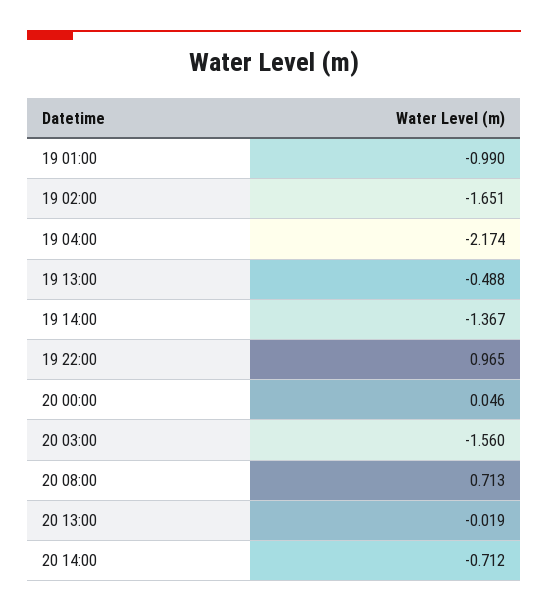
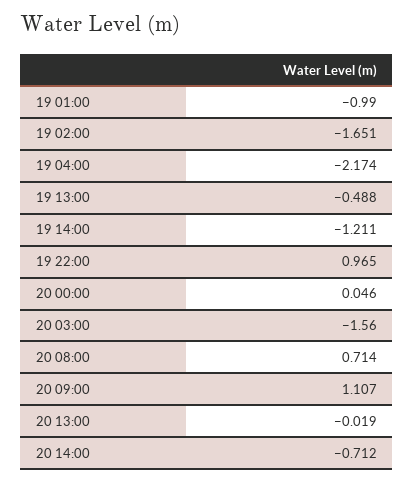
  {
    "19 01:00": -0.99,
    "19 02:00": -1.651,
    "19 04:00": -2.174,
    "19 13:00": -0.488,
-   "19 14:00": -1.367,
+   "19 14:00": -1.211,
    "19 22:00": 0.965,
    "20 00:00": 0.046,
    "20 03:00": -1.56,
-   "20 08:00": 0.713,
+   "20 08:00": 0.714,
    "20 13:00": -0.019,
-   "20 14:00": -0.712
+   "20 14:00": -0.712,
+   "20 09:00": 1.107
  }

